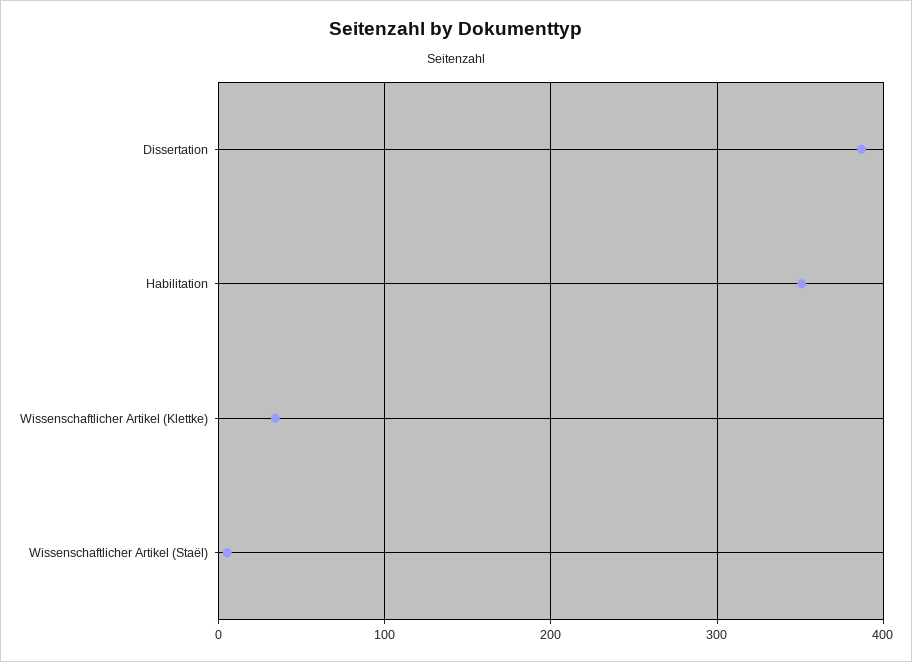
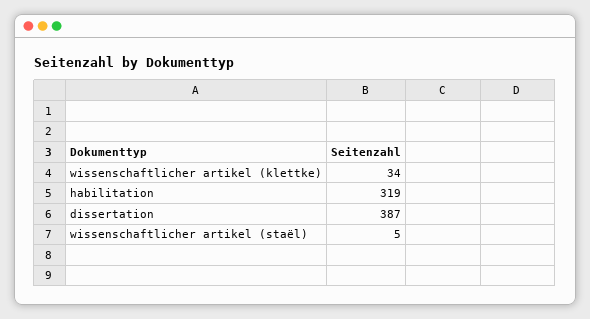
  {
    "Dissertation": 387,
-   "Habilitation": 350,
+   "Habilitation": 319,
    "Wissenschaftlicher Artikel (Klettke)": 34,
    "Wissenschaftlicher Artikel (Staël)": 5
  }

